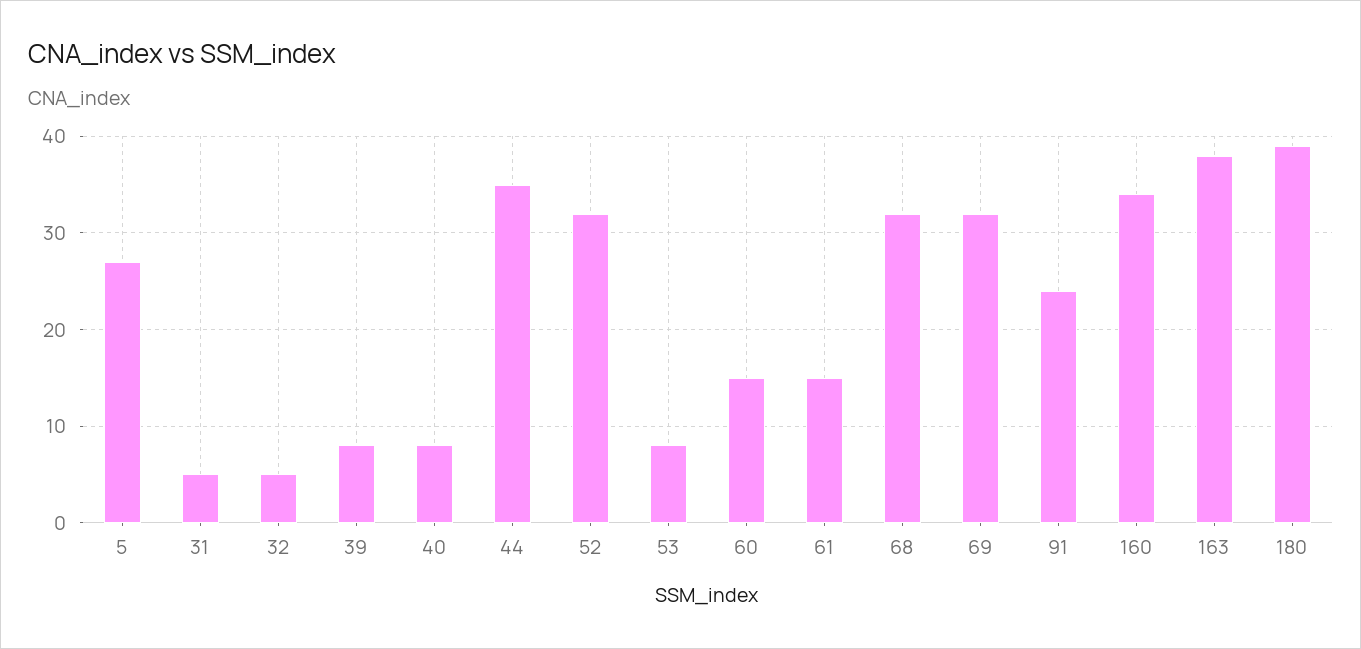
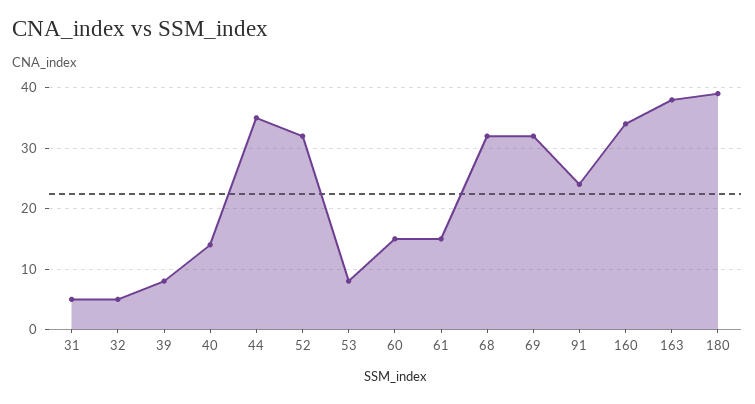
  {
-   "5": 27,
    "31": 5,
    "32": 5,
    "39": 8,
-   "40": 8,
+   "40": 14,
    "44": 35,
    "52": 32,
    "53": 8,
    "60": 15,
    "61": 15,
    "68": 32,
    "69": 32,
    "91": 24,
    "160": 34,
    "163": 38,
    "180": 39
  }

